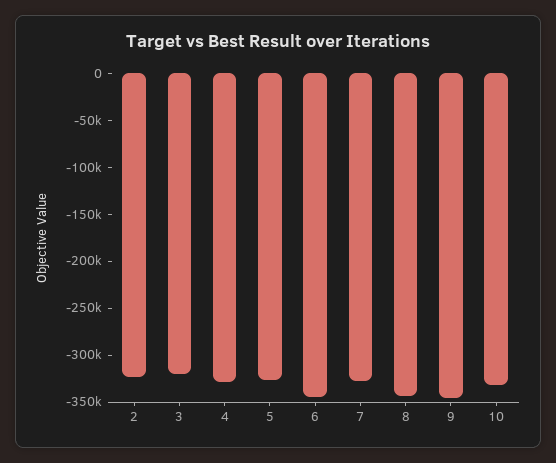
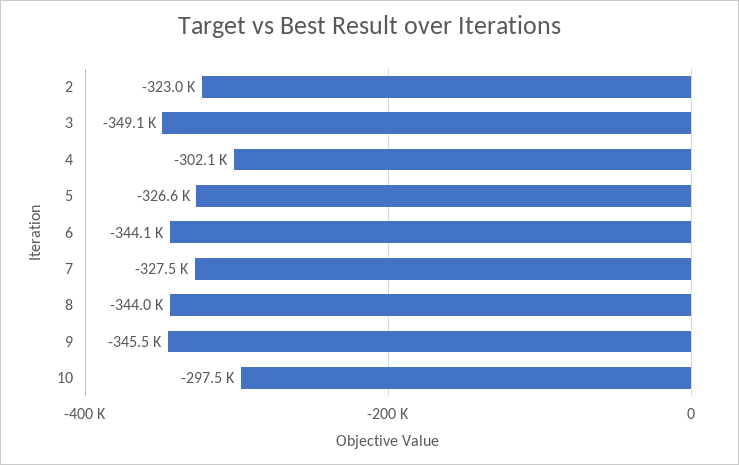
  {
    "2": -323000,
-   "3": -320000,
+   "3": -349100,
-   "4": -330000,
+   "4": -302100,
    "5": -326600,
    "6": -344100,
    "7": -327500,
    "8": -344000,
    "9": -345500,
-   "10": -330000
+   "10": -297500
  }

